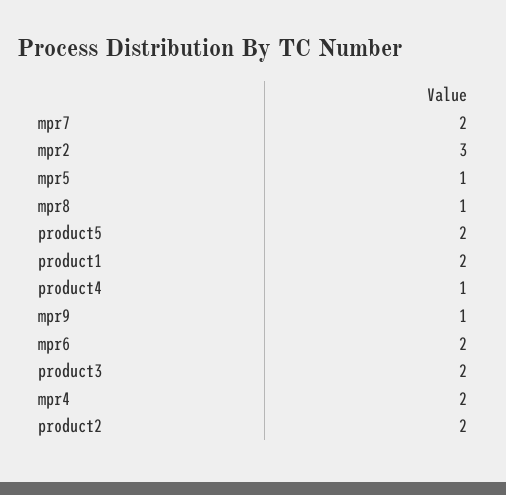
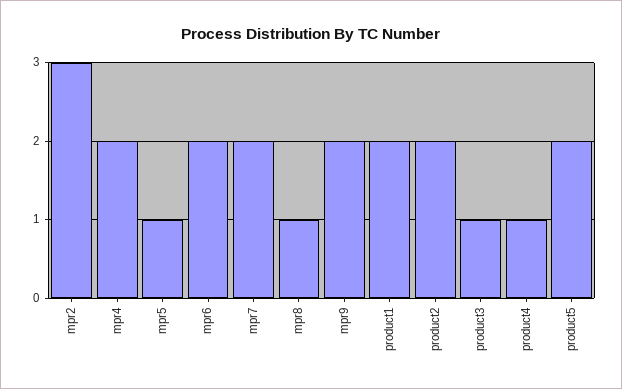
  {
    "mpr7": 2,
    "mpr2": 3,
    "mpr5": 1,
    "mpr8": 1,
    "product5": 2,
    "product1": 2,
    "product4": 1,
-   "mpr9": 1,
+   "mpr9": 2,
    "mpr6": 2,
-   "product3": 2,
+   "product3": 1,
    "mpr4": 2,
    "product2": 2
  }

